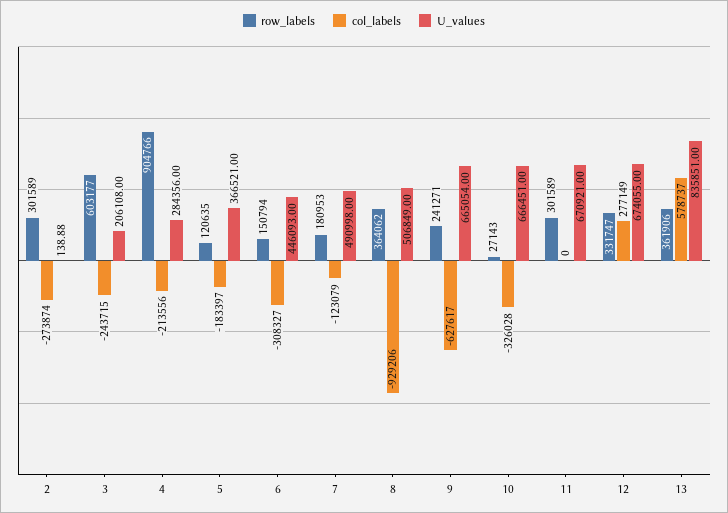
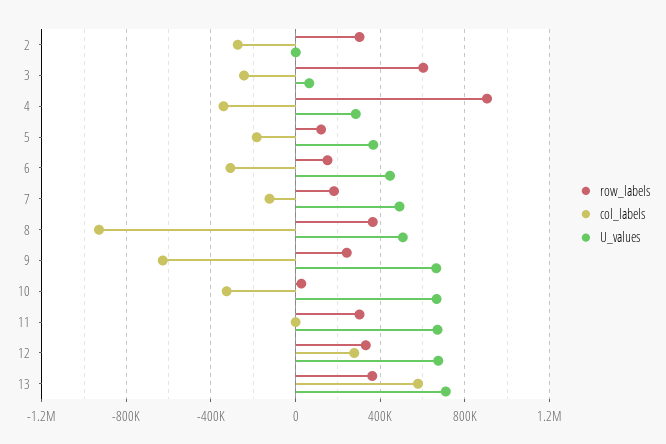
  {
    "row_labels": {
      "2": 301589,
      "3": 603177,
      "4": 904766,
      "5": 120635,
      "6": 150794,
      "7": 180953,
      "8": 364062,
      "9": 241271,
      "10": 27143,
      "11": 301589,
      "12": 331747,
      "13": 361906
    },
    "col_labels": {
      "2": -273874,
      "3": -243715,
-     "4": -213556,
+     "4": -350000,
      "5": -183397,
      "6": -308327,
      "7": -123079,
      "8": -929206,
      "9": -627617,
      "10": -326028,
      "11": 0,
      "12": 277149,
      "13": 578737
    },
    "U_values": {
      "2": 138.88,
-     "3": 206108,
+     "3": 50000,
      "4": 284356,
      "5": 366521,
      "6": 446093,
      "7": 490998,
      "8": 506849,
      "9": 665054,
      "10": 666451,
      "11": 670921,
      "12": 674055,
-     "13": 835851
+     "13": 700000
    }
  }

